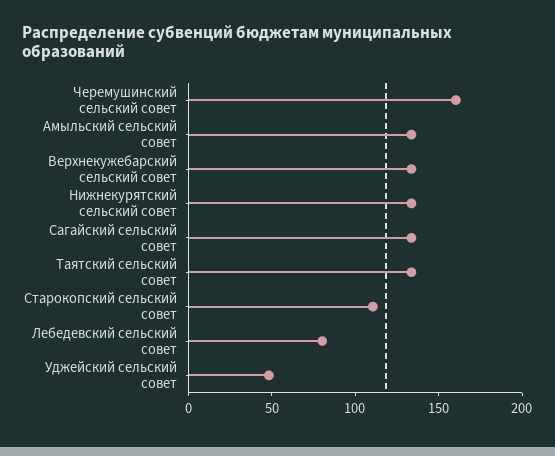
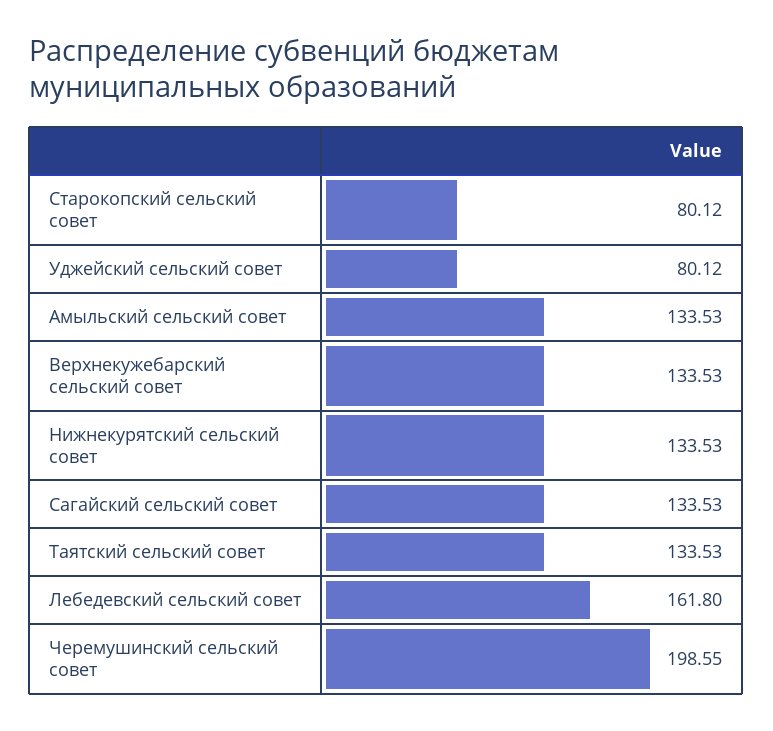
  {
-   "Черемушинский сельский совет": 160,
+   "Черемушинский сельский совет": 198.55,
    "Амыльский сельский совет": 133.53,
    "Верхнекужебарский сельский совет": 133.53,
    "Нижнекурятский сельский совет": 133.53,
    "Сагайский сельский совет": 133.53,
    "Таятский сельский совет": 133.53,
-   "Старокопский сельский совет": 110,
+   "Старокопский сельский совет": 80.12,
-   "Лебедевский сельский совет": 80,
+   "Лебедевский сельский совет": 161.8,
-   "Уджейский сельский совет": 50
+   "Уджейский сельский совет": 80.12
  }

